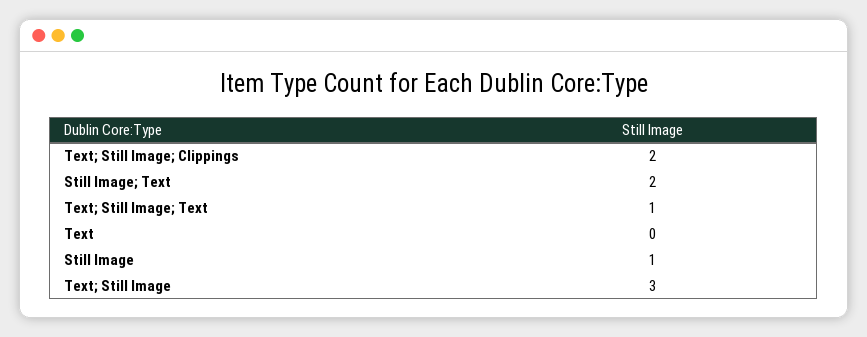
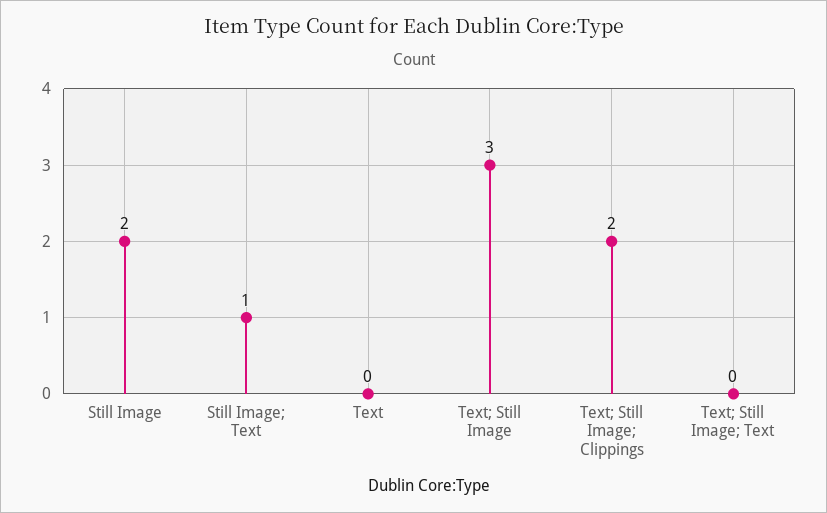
  {
    "Text; Still Image; Clippings": 2,
-   "Still Image; Text": 2,
+   "Still Image; Text": 1,
-   "Text; Still Image; Text": 1,
+   "Text; Still Image; Text": 0,
    "Text": 0,
-   "Still Image": 1,
+   "Still Image": 2,
    "Text; Still Image": 3
  }

